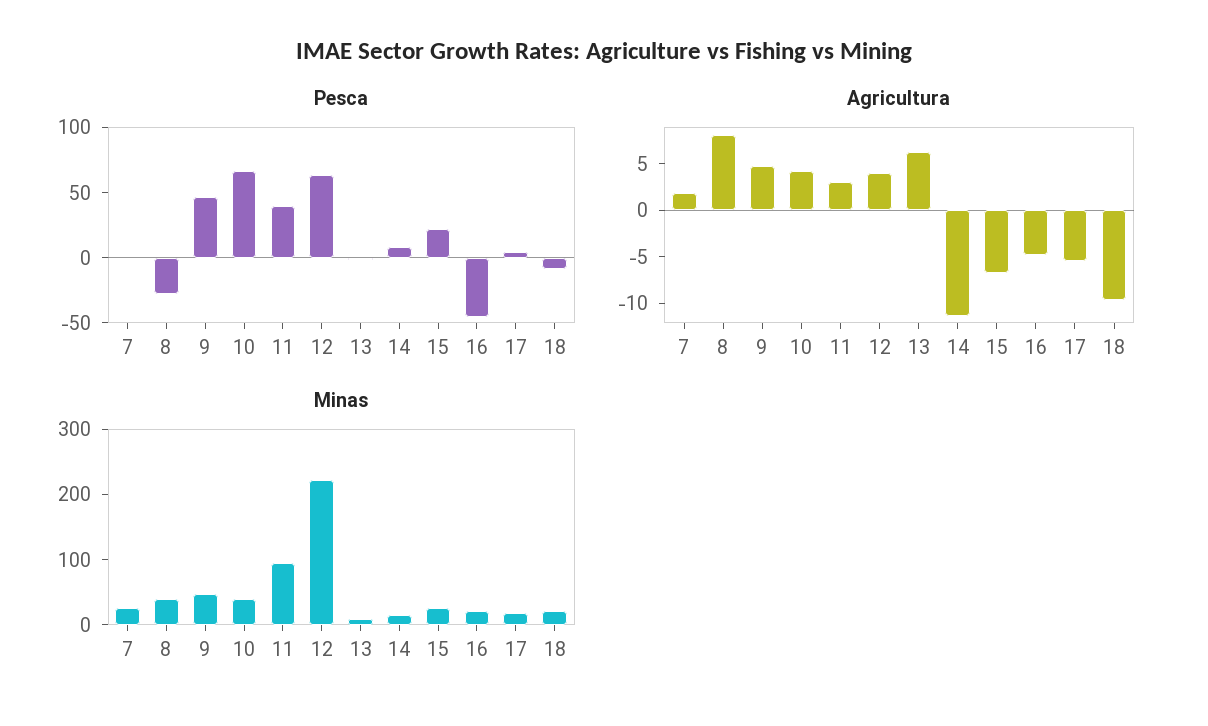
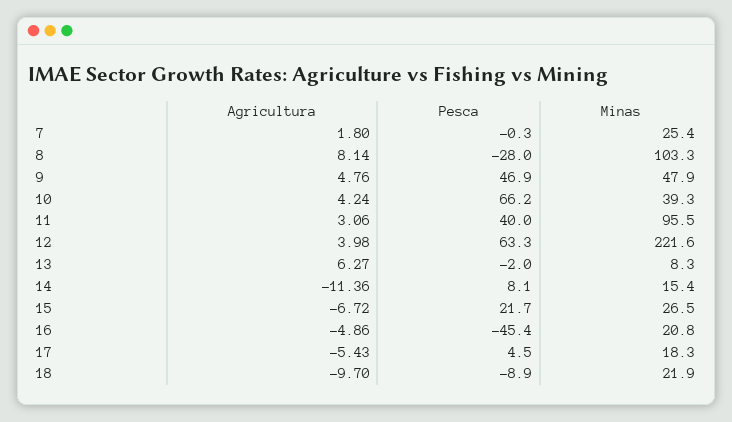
  {
    "Pesca": {
      "7": -0.3,
      "8": -28,
      "9": 46.9,
      "10": 66.2,
      "11": 40,
      "12": 63.3,
      "13": -2,
      "14": 8.1,
      "15": 21.7,
      "16": -45.4,
      "17": 4.5,
      "18": -8.9
    },
    "Agricultura": {
      "7": 1.8,
      "8": 8.14,
      "9": 4.76,
      "10": 4.24,
      "11": 3.06,
      "12": 3.98,
      "13": 6.27,
      "14": -11.36,
      "15": -6.72,
      "16": -4.86,
      "17": -5.43,
      "18": -9.7
    },
    "Minas": {
      "7": 25.4,
-     "8": 40,
+     "8": 103.3,
      "9": 47.9,
      "10": 39.3,
      "11": 95.5,
      "12": 221.6,
      "13": 8.3,
      "14": 15.4,
      "15": 26.5,
      "16": 20.8,
      "17": 18.3,
      "18": 21.9
    }
  }

